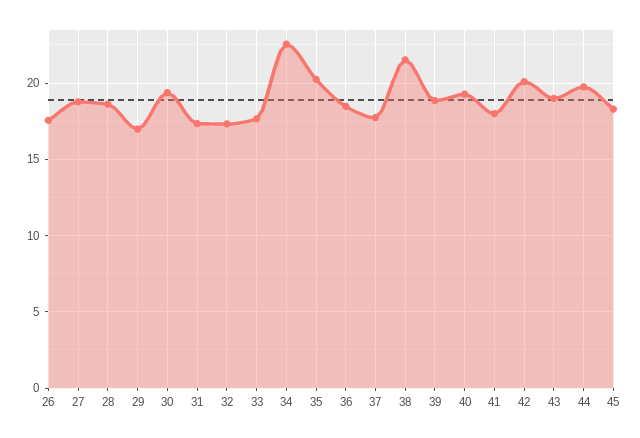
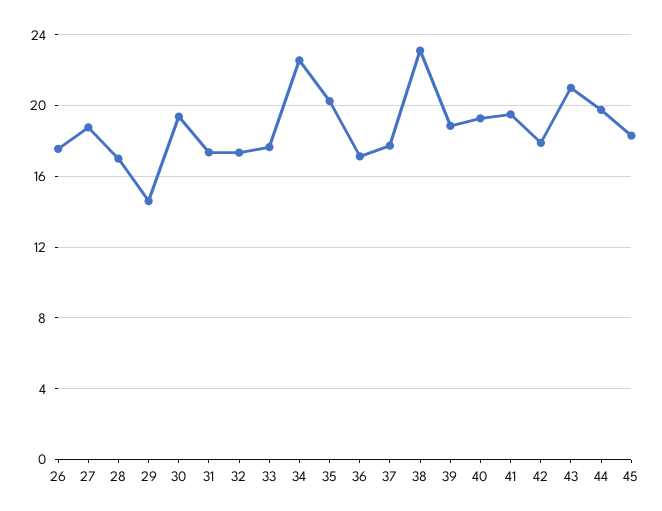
  {
    "26": 17.5,
    "27": 19,
-   "28": 18.5,
+   "28": 17,
-   "29": 17,
+   "29": 14.5,
    "30": 19.5,
    "31": 17.5,
    "32": 17.5,
    "33": 17.5,
    "34": 22.5,
    "35": 20.5,
-   "36": 18.5,
+   "36": 17,
    "37": 17.5,
-   "38": 21.5,
+   "38": 23,
    "39": 19,
    "40": 19.5,
-   "41": 18,
+   "41": 19.5,
-   "42": 20,
+   "42": 18,
-   "43": 19,
+   "43": 21,
    "44": 20,
    "45": 18.5
  }

